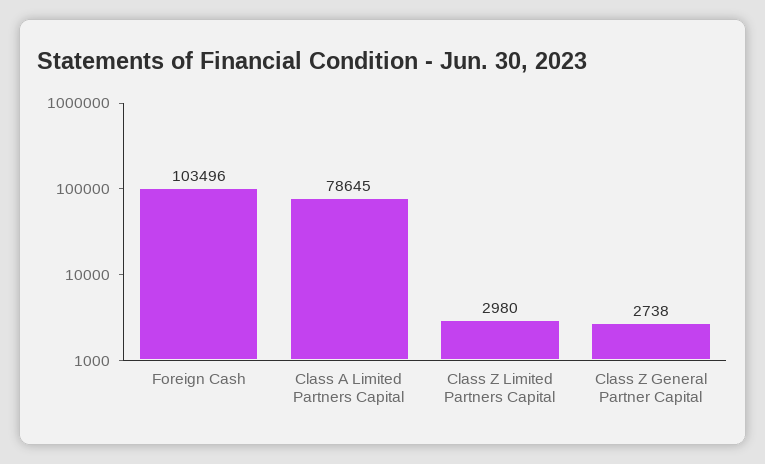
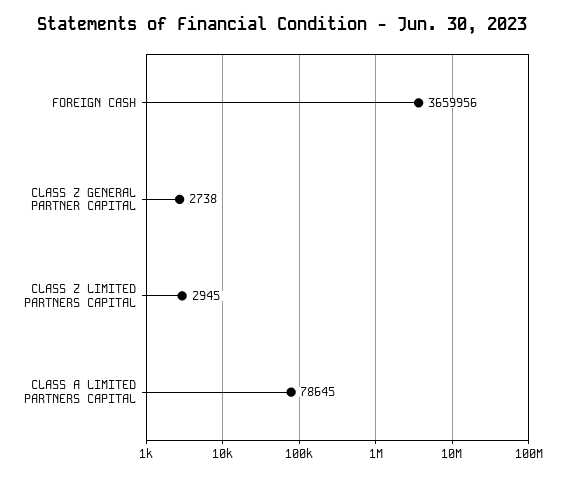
  {
-   "Foreign Cash": 103496,
+   "Foreign Cash": 3659956,
    "Class A Limited Partners Capital": 78645,
-   "Class Z Limited Partners Capital": 2980,
+   "Class Z Limited Partners Capital": 2945,
    "Class Z General Partner Capital": 2738
  }

